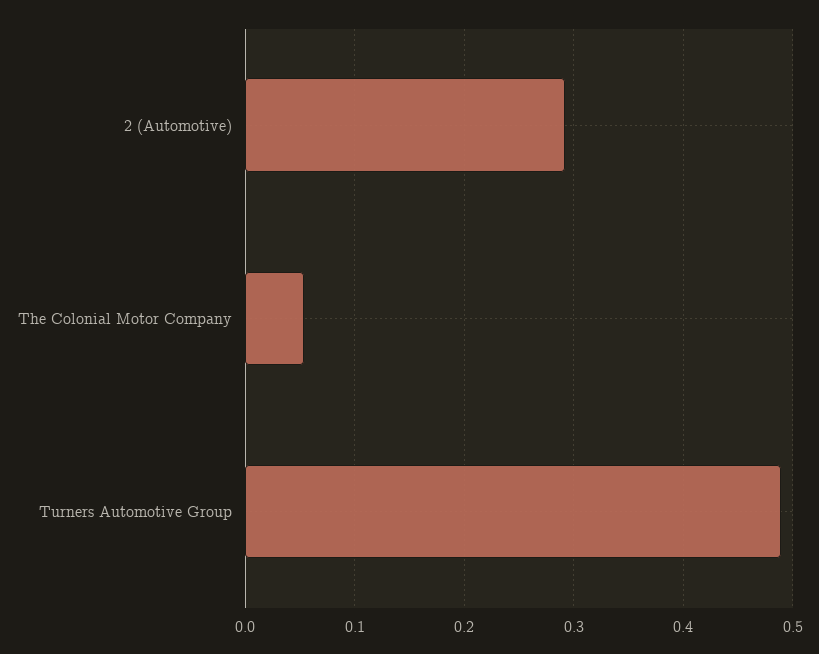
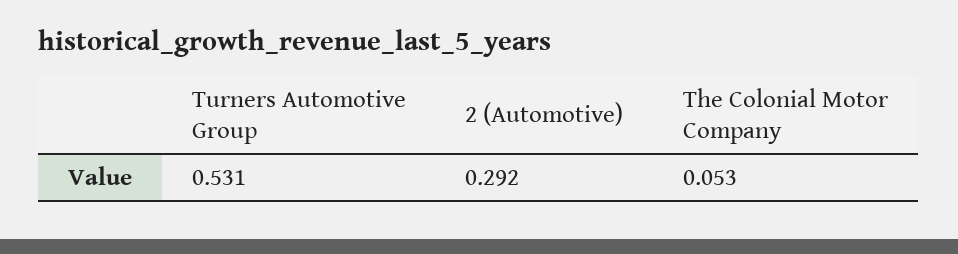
  {
    "2 (Automotive)": 0.292,
    "The Colonial Motor Company": 0.053,
-   "Turners Automotive Group": 0.49
+   "Turners Automotive Group": 0.531
  }

